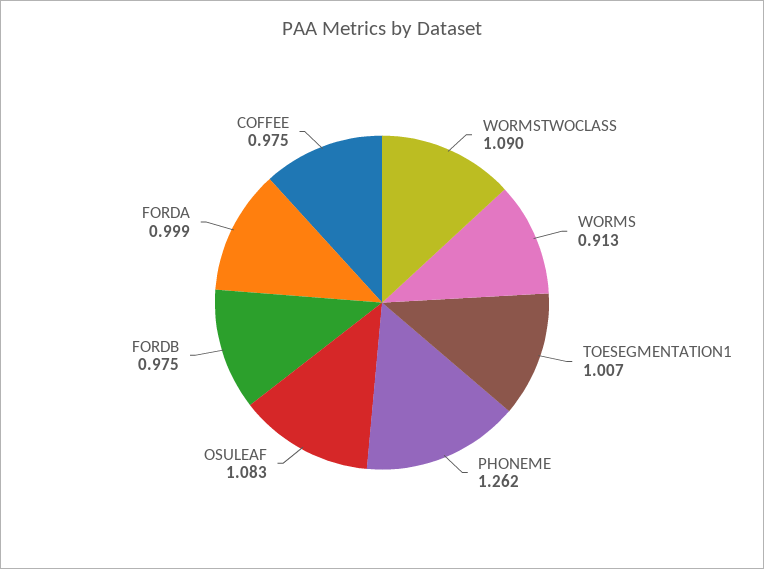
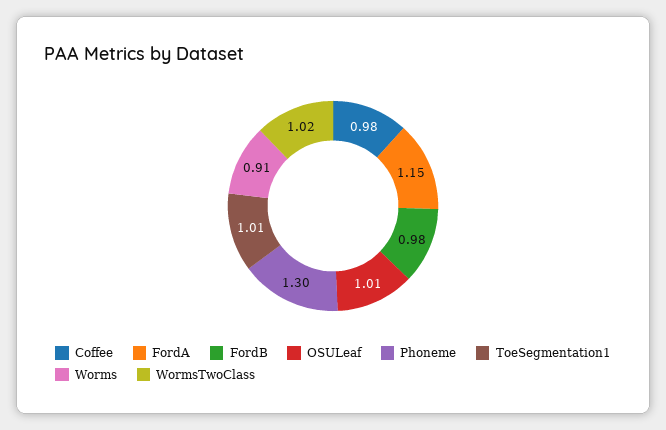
  {
-   "WORMSTWOCLASS": 1.09,
+   "WORMSTWOCLASS": 1.02,
    "WORMS": 0.913,
    "TOESEGMENTATION1": 1.007,
-   "PHONEME": 1.262,
+   "PHONEME": 1.3,
-   "OSULEAF": 1.083,
+   "OSULEAF": 1.01,
    "FORDB": 0.975,
-   "FORDA": 0.999,
+   "FORDA": 1.15,
    "COFFEE": 0.975
  }

